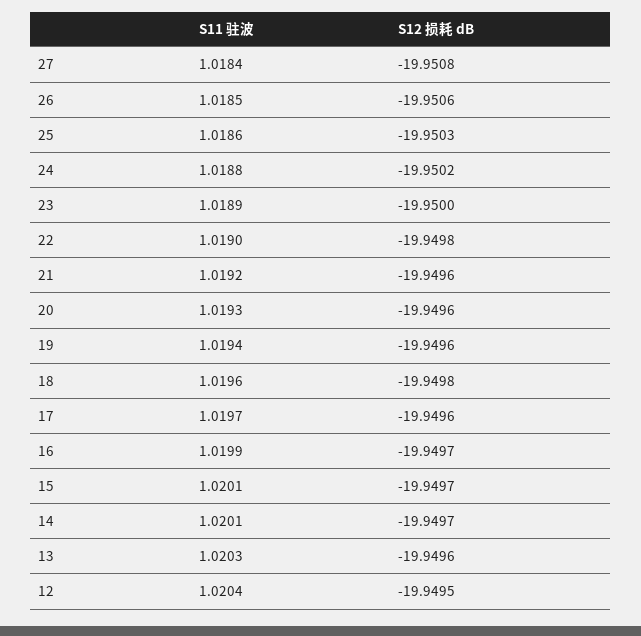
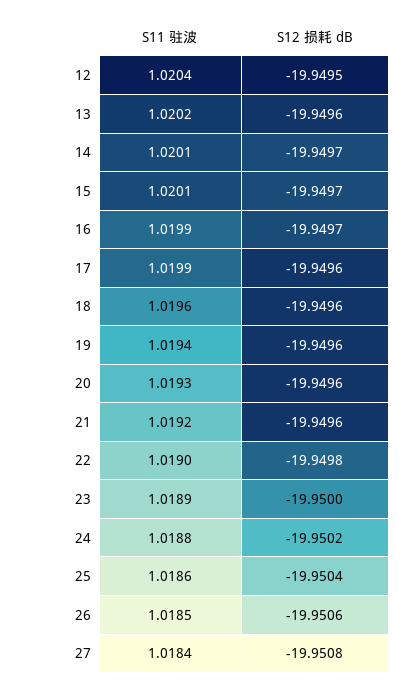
  {
    "S11 驻波": {
      "27": 1.0184,
      "26": 1.0185,
      "25": 1.0186,
      "24": 1.0188,
      "23": 1.0189,
      "22": 1.019,
      "21": 1.0192,
      "20": 1.0193,
      "19": 1.0194,
      "18": 1.0196,
-     "17": 1.0197,
+     "17": 1.0199,
      "16": 1.0199,
      "15": 1.0201,
      "14": 1.0201,
-     "13": 1.0203,
+     "13": 1.0202,
      "12": 1.0204
    },
    "S12 损耗 dB": {
      "27": -19.9508,
      "26": -19.9506,
-     "25": -19.9503,
+     "25": -19.9504,
      "24": -19.9502,
      "23": -19.95,
      "22": -19.9498,
      "21": -19.9496,
      "20": -19.9496,
      "19": -19.9496,
-     "18": -19.9498,
+     "18": -19.9496,
      "17": -19.9496,
      "16": -19.9497,
      "15": -19.9497,
      "14": -19.9497,
      "13": -19.9496,
      "12": -19.9495
    }
  }

